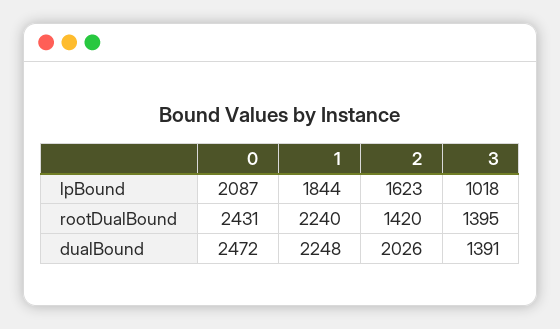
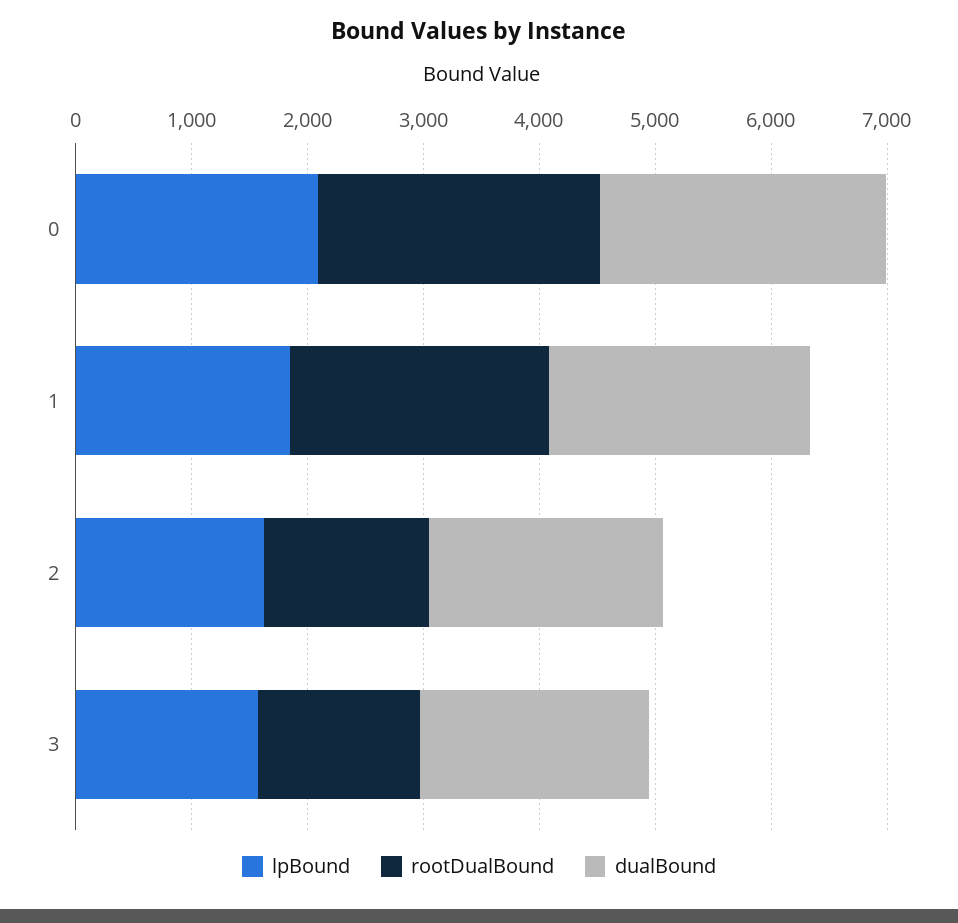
  {
    "lpBound": {
      "0": 2087,
      "1": 1844,
      "2": 1623,
-     "3": 1018
+     "3": 1600
    },
    "rootDualBound": {
      "0": 2431,
      "1": 2240,
      "2": 1420,
      "3": 1395
    },
    "dualBound": {
      "0": 2472,
      "1": 2248,
      "2": 2026,
-     "3": 1391
+     "3": 2000
    }
  }

